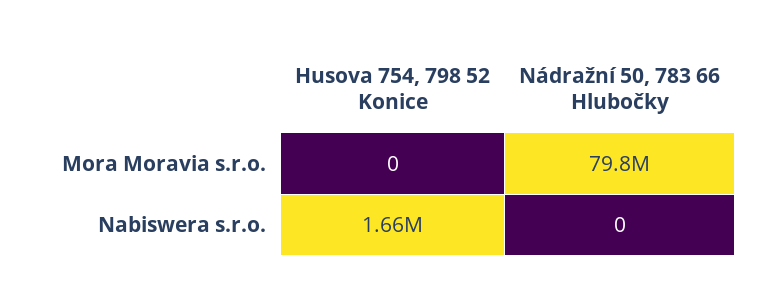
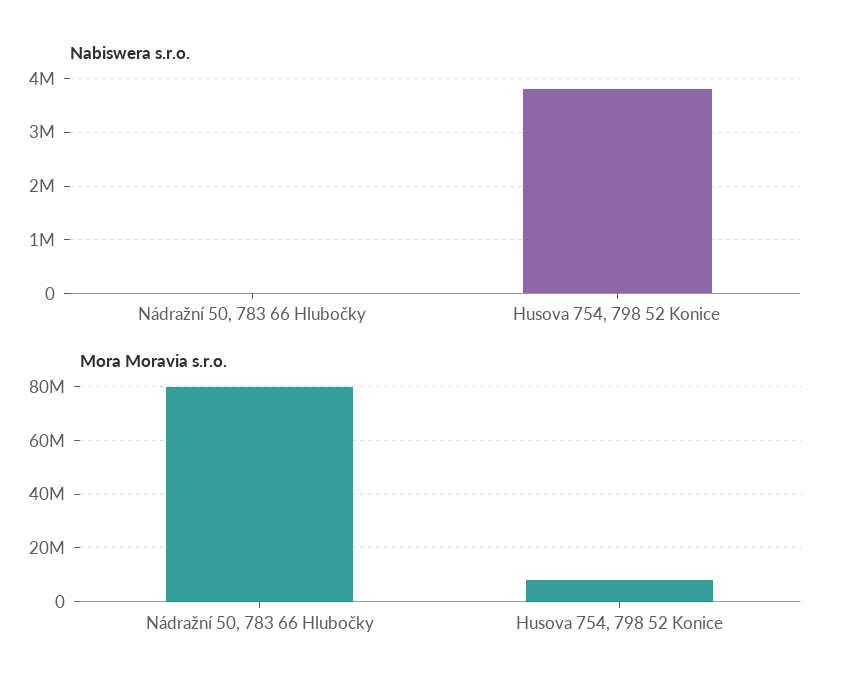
  {
    "Mora Moravia s.r.o.": {
-     "Husova 754, 798 52 Konice": 0,
+     "Husova 754, 798 52 Konice": 7500000,
      "Nádražní 50, 783 66 Hlubočky": 79800000
    },
    "Nabiswera s.r.o.": {
-     "Husova 754, 798 52 Konice": 1660000,
+     "Husova 754, 798 52 Konice": 3800000,
      "Nádražní 50, 783 66 Hlubočky": 0
    }
  }

